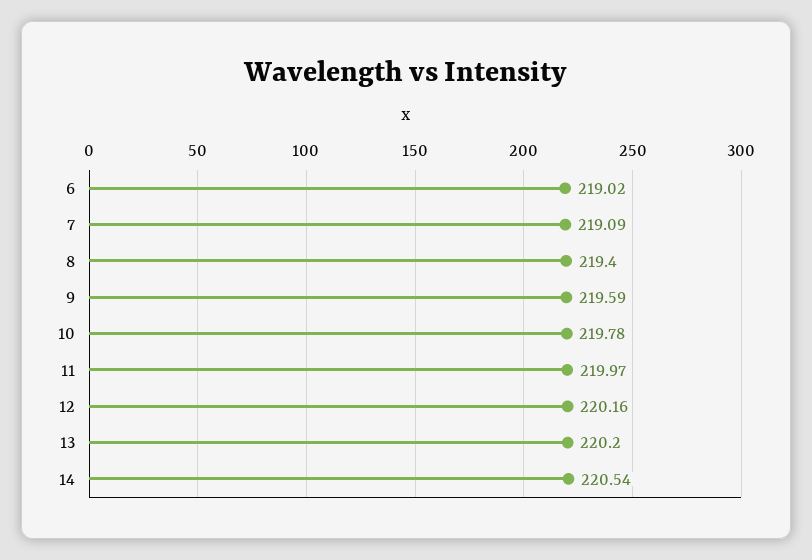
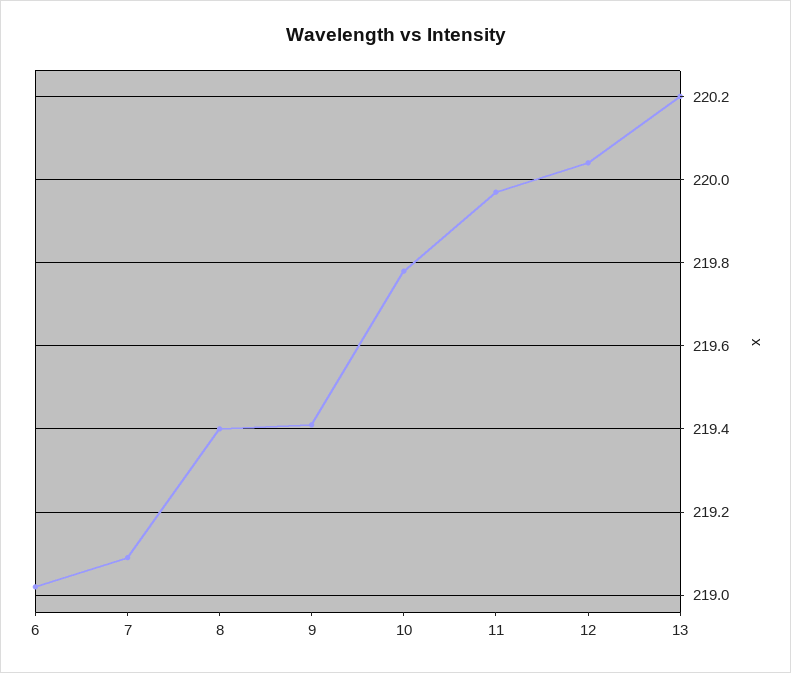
  {
    "6": 219.02,
    "7": 219.09,
    "8": 219.4,
-   "9": 219.59,
+   "9": 219.4,
    "10": 219.78,
    "11": 219.97,
-   "12": 220.16,
+   "12": 220.05,
-   "13": 220.2,
+   "13": 220.2
-   "14": 220.54
  }

